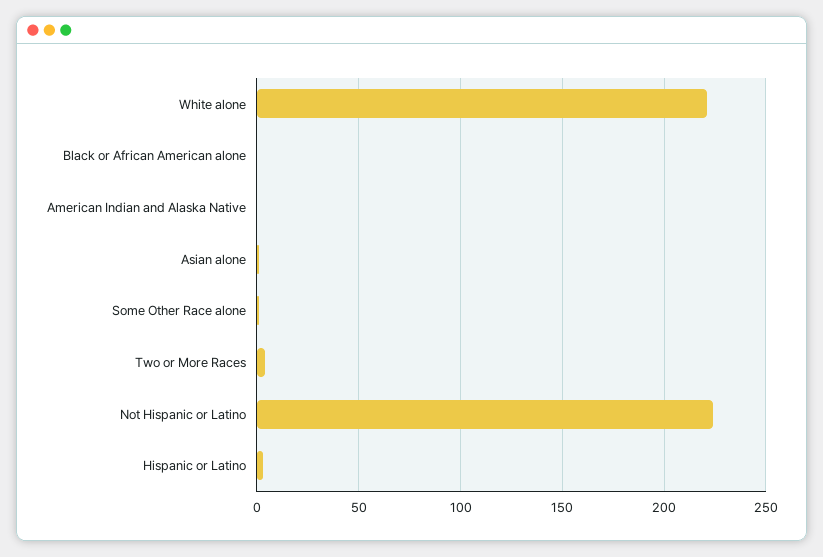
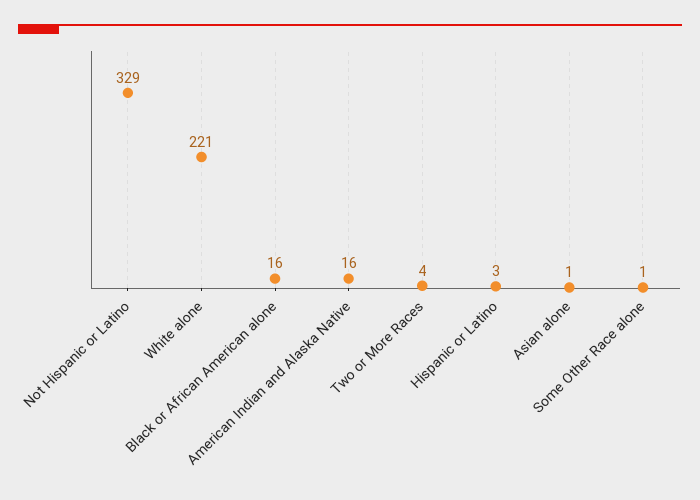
  {
    "White alone": 221,
-   "Black or African American alone": 0,
+   "Black or African American alone": 16,
-   "American Indian and Alaska Native": 0,
+   "American Indian and Alaska Native": 16,
    "Asian alone": 1,
    "Some Other Race alone": 1,
    "Two or More Races": 4,
-   "Not Hispanic or Latino": 225,
+   "Not Hispanic or Latino": 329,
    "Hispanic or Latino": 3
  }

